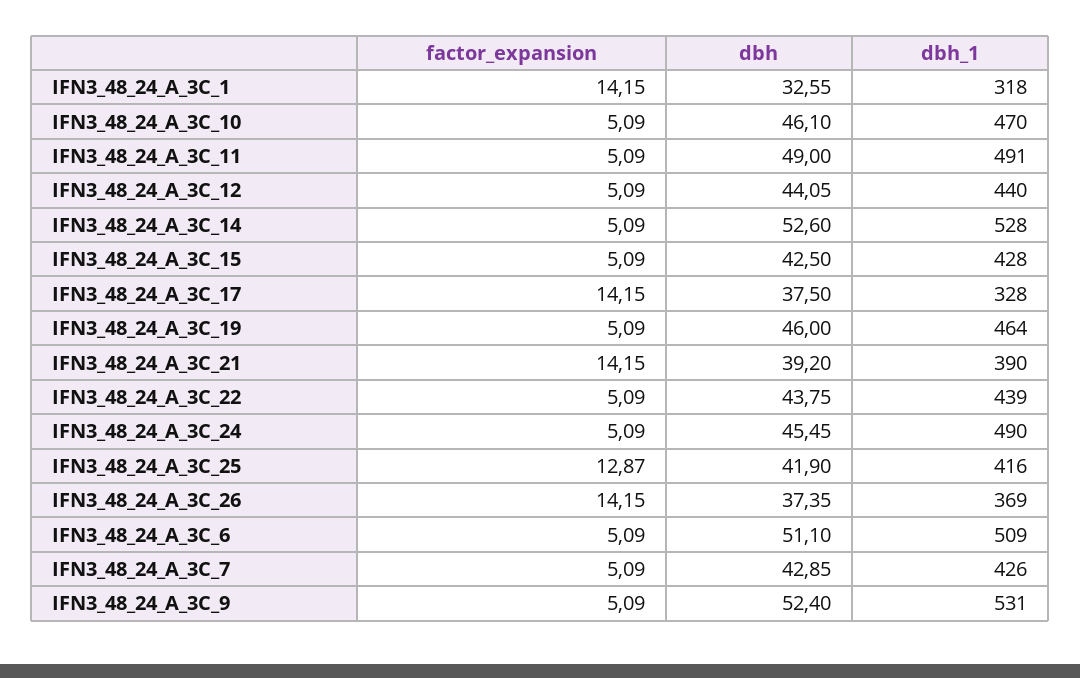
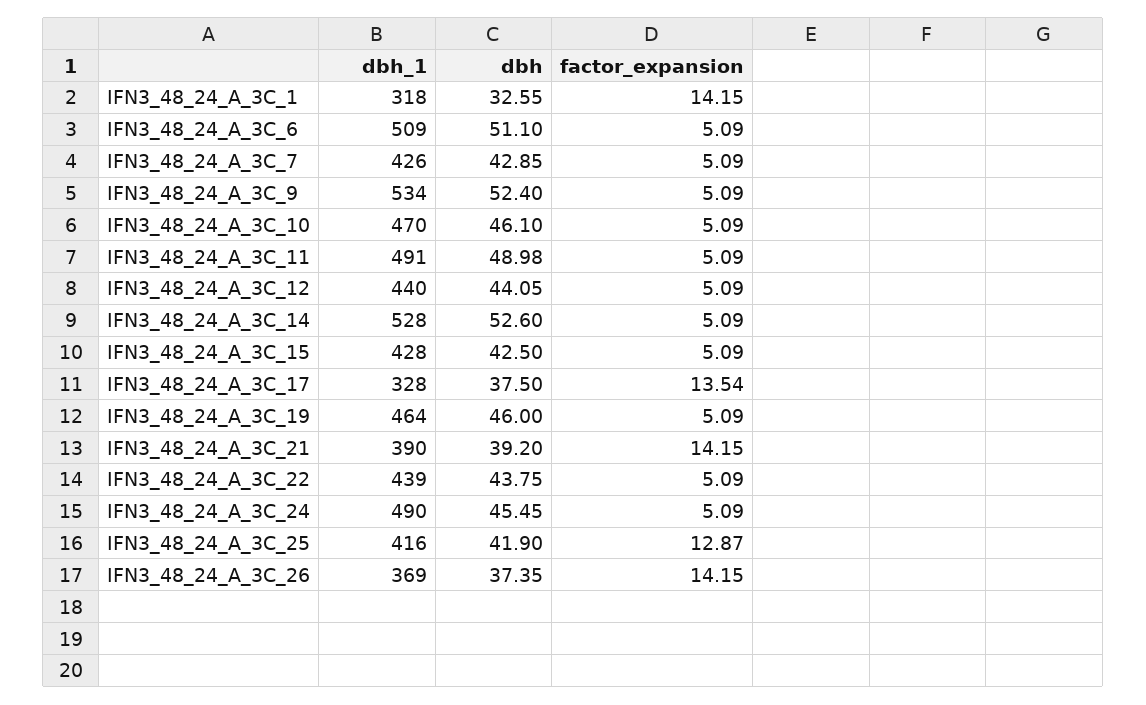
  {
    "factor_expansion": {
      "IFN3_48_24_A_3C_1": 14.15,
      "IFN3_48_24_A_3C_10": 5.09,
      "IFN3_48_24_A_3C_11": 5.09,
      "IFN3_48_24_A_3C_12": 5.09,
      "IFN3_48_24_A_3C_14": 5.09,
      "IFN3_48_24_A_3C_15": 5.09,
-     "IFN3_48_24_A_3C_17": 14.15,
+     "IFN3_48_24_A_3C_17": 13.54,
      "IFN3_48_24_A_3C_19": 5.09,
      "IFN3_48_24_A_3C_21": 14.15,
      "IFN3_48_24_A_3C_22": 5.09,
      "IFN3_48_24_A_3C_24": 5.09,
      "IFN3_48_24_A_3C_25": 12.87,
      "IFN3_48_24_A_3C_26": 14.15,
      "IFN3_48_24_A_3C_6": 5.09,
      "IFN3_48_24_A_3C_7": 5.09,
      "IFN3_48_24_A_3C_9": 5.09
    },
    "dbh": {
      "IFN3_48_24_A_3C_1": 32.55,
      "IFN3_48_24_A_3C_10": 46.1,
-     "IFN3_48_24_A_3C_11": 49,
+     "IFN3_48_24_A_3C_11": 48.98,
      "IFN3_48_24_A_3C_12": 44.05,
      "IFN3_48_24_A_3C_14": 52.6,
      "IFN3_48_24_A_3C_15": 42.5,
      "IFN3_48_24_A_3C_17": 37.5,
      "IFN3_48_24_A_3C_19": 46,
      "IFN3_48_24_A_3C_21": 39.2,
      "IFN3_48_24_A_3C_22": 43.75,
      "IFN3_48_24_A_3C_24": 45.45,
      "IFN3_48_24_A_3C_25": 41.9,
      "IFN3_48_24_A_3C_26": 37.35,
      "IFN3_48_24_A_3C_6": 51.1,
      "IFN3_48_24_A_3C_7": 42.85,
      "IFN3_48_24_A_3C_9": 52.4
    },
    "dbh_1": {
      "IFN3_48_24_A_3C_1": 318,
      "IFN3_48_24_A_3C_10": 470,
      "IFN3_48_24_A_3C_11": 491,
      "IFN3_48_24_A_3C_12": 440,
      "IFN3_48_24_A_3C_14": 528,
      "IFN3_48_24_A_3C_15": 428,
      "IFN3_48_24_A_3C_17": 328,
      "IFN3_48_24_A_3C_19": 464,
      "IFN3_48_24_A_3C_21": 390,
      "IFN3_48_24_A_3C_22": 439,
      "IFN3_48_24_A_3C_24": 490,
      "IFN3_48_24_A_3C_25": 416,
      "IFN3_48_24_A_3C_26": 369,
      "IFN3_48_24_A_3C_6": 509,
      "IFN3_48_24_A_3C_7": 426,
-     "IFN3_48_24_A_3C_9": 531
+     "IFN3_48_24_A_3C_9": 534
    }
  }

